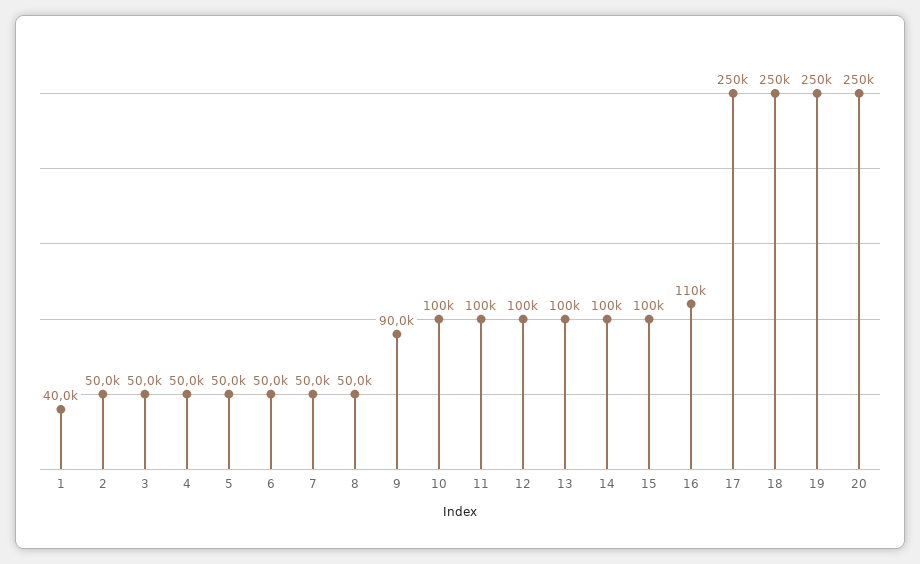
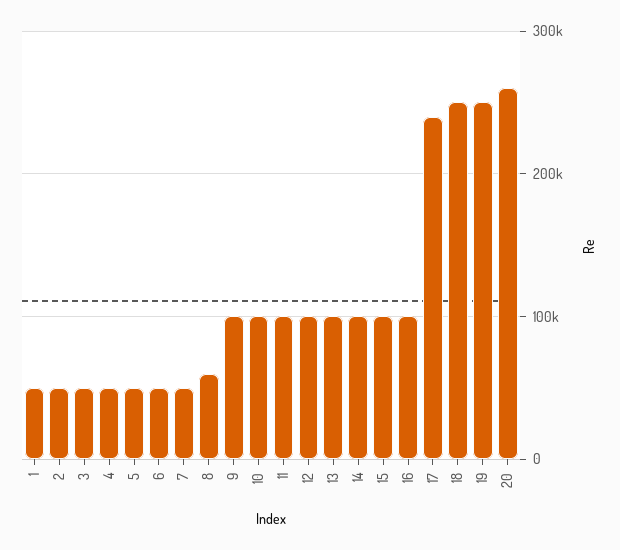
  {
-   "1": 40000,
+   "1": 50000,
    "2": 50000,
    "3": 50000,
    "4": 50000,
    "5": 50000,
    "6": 50000,
    "7": 50000,
-   "8": 50000,
+   "8": 60000,
-   "9": 90000,
+   "9": 100000,
    "10": 100000,
    "11": 100000,
    "12": 100000,
    "13": 100000,
    "14": 100000,
    "15": 100000,
-   "16": 110000,
+   "16": 100000,
-   "17": 250000,
+   "17": 240000,
    "18": 250000,
    "19": 250000,
-   "20": 250000
+   "20": 260000
  }

